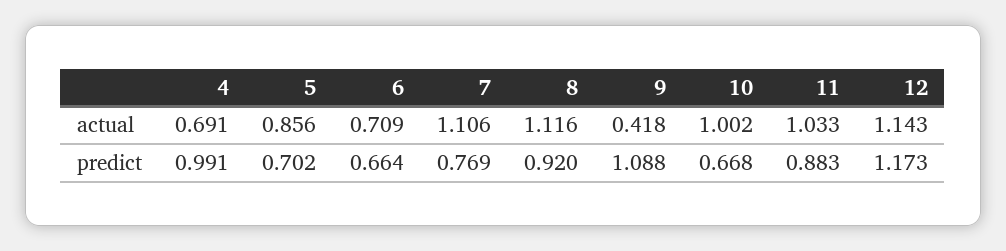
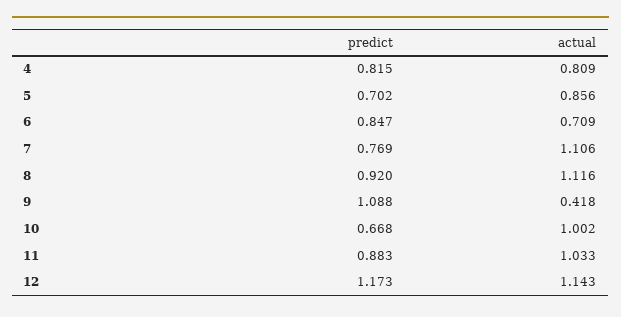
  {
    "4": {
-     "actual": 0.691,
+     "actual": 0.809,
-     "predict": 0.991
+     "predict": 0.815
    },
    "5": {
      "actual": 0.856,
      "predict": 0.702
    },
    "6": {
      "actual": 0.709,
-     "predict": 0.664
+     "predict": 0.847
    },
    "7": {
      "actual": 1.106,
      "predict": 0.769
    },
    "8": {
      "actual": 1.116,
      "predict": 0.92
    },
    "9": {
      "actual": 0.418,
      "predict": 1.088
    },
    "10": {
      "actual": 1.002,
      "predict": 0.668
    },
    "11": {
      "actual": 1.033,
      "predict": 0.883
    },
    "12": {
      "actual": 1.143,
      "predict": 1.173
    }
  }

